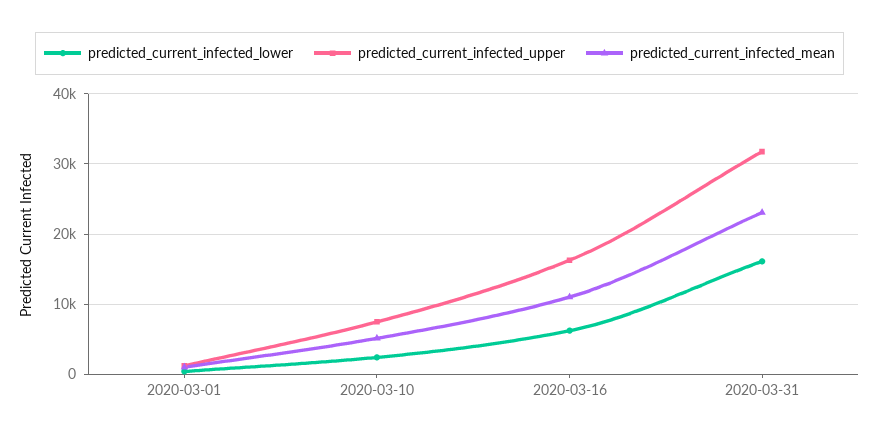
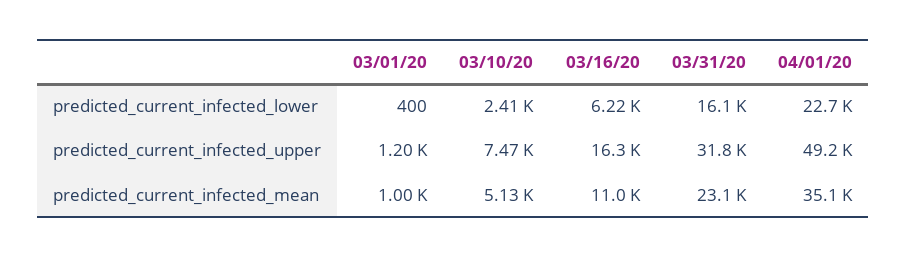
  {
    "predicted_current_infected_lower": {
      "2020-03-01": 400,
      "2020-03-10": 2410,
      "2020-03-16": 6220,
-     "2020-03-31": 16100
+     "2020-03-31": 16100,
+     "04/01/20": 22700
    },
    "predicted_current_infected_upper": {
      "2020-03-01": 1200,
      "2020-03-10": 7470,
      "2020-03-16": 16300,
-     "2020-03-31": 31800
+     "2020-03-31": 31800,
+     "04/01/20": 49200
    },
    "predicted_current_infected_mean": {
      "2020-03-01": 1000,
      "2020-03-10": 5130,
      "2020-03-16": 11000,
-     "2020-03-31": 23100
+     "2020-03-31": 23100,
+     "04/01/20": 35100
    }
  }

